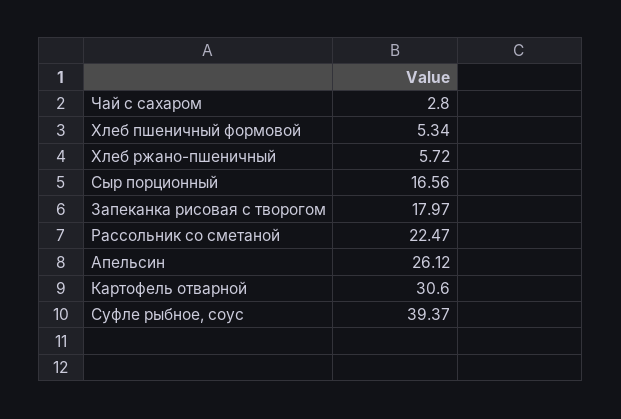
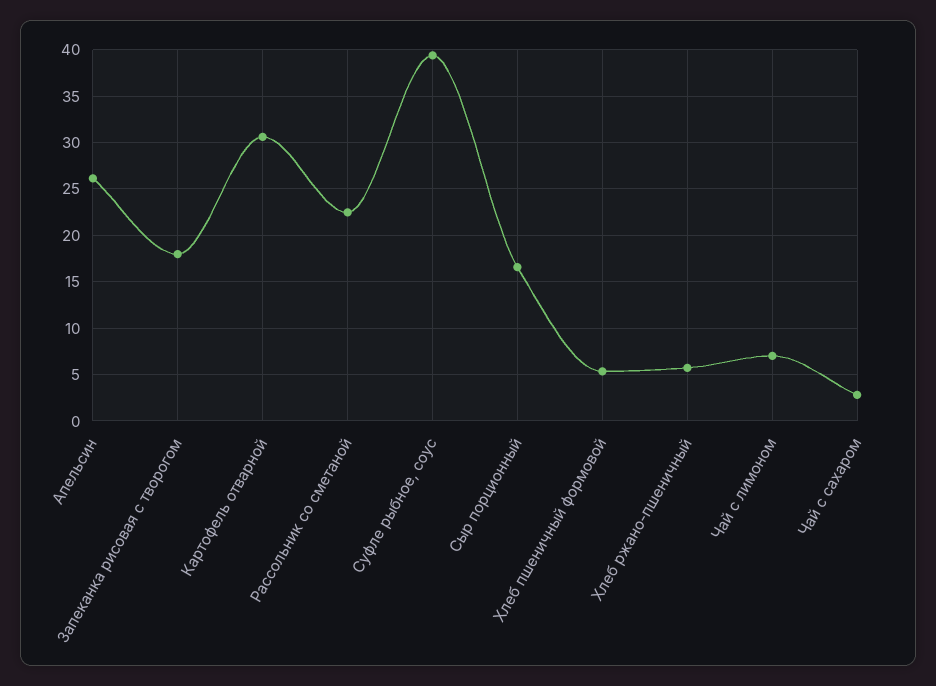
  {
    "Чай с сахаром": 2.8,
    "Хлеб пшеничный формовой": 5.34,
    "Хлеб ржано-пшеничный": 5.72,
    "Сыр порционный": 16.56,
    "Запеканка рисовая с творогом": 17.97,
    "Рассольник со сметаной": 22.47,
    "Апельсин": 26.12,
    "Картофель отварной": 30.6,
-   "Суфле рыбное, соус": 39.37
+   "Суфле рыбное, соус": 39.37,
+   "Чай с лимоном": 7
  }

